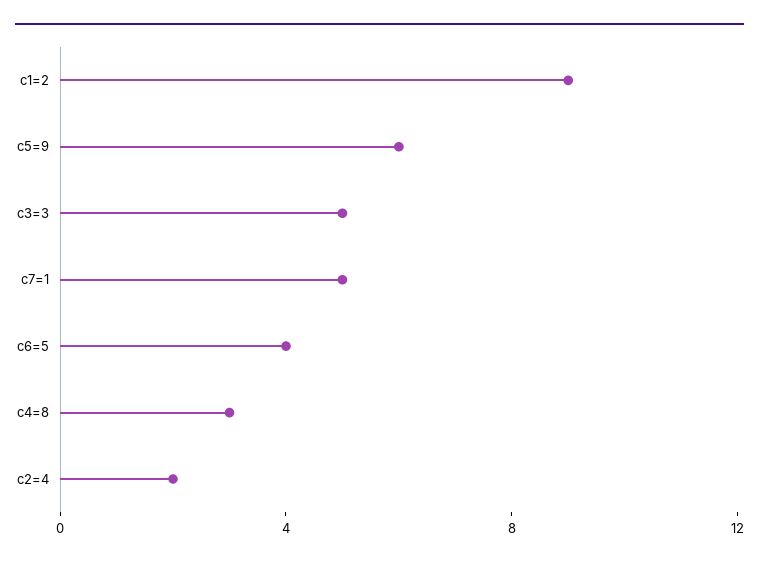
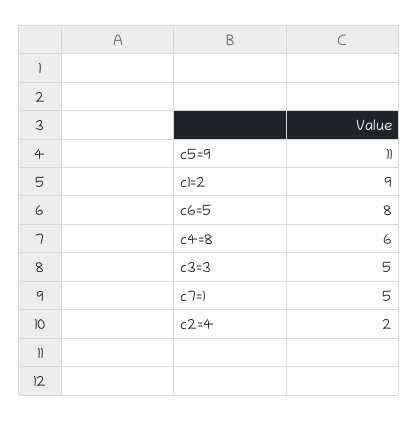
  {
    "c1=2": 9,
-   "c5=9": 6,
+   "c5=9": 11,
    "c3=3": 5,
    "c7=1": 5,
-   "c6=5": 4,
+   "c6=5": 8,
-   "c4=8": 3,
+   "c4=8": 6,
    "c2=4": 2
  }

